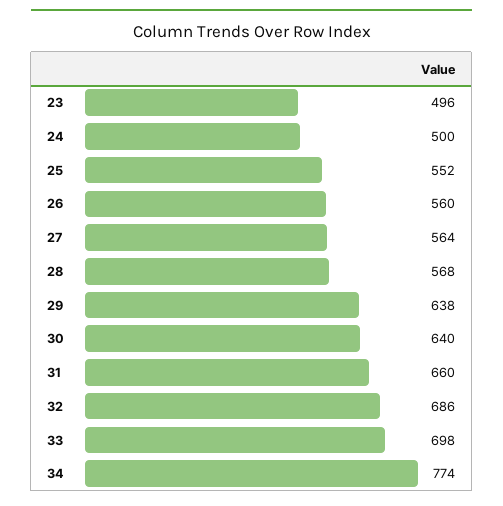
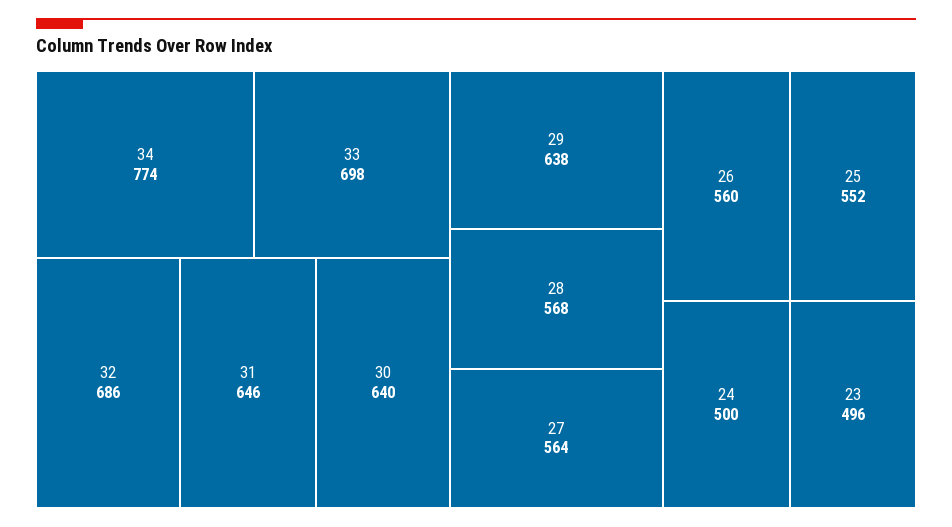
  {
    "23": 496,
    "24": 500,
    "25": 552,
    "26": 560,
    "27": 564,
    "28": 568,
    "29": 638,
    "30": 640,
-   "31": 660,
+   "31": 646,
    "32": 686,
    "33": 698,
    "34": 774
  }

